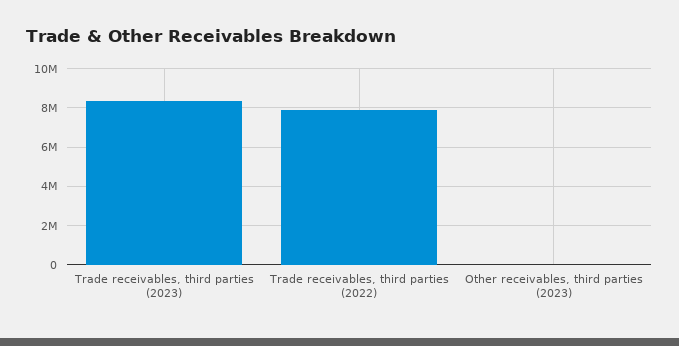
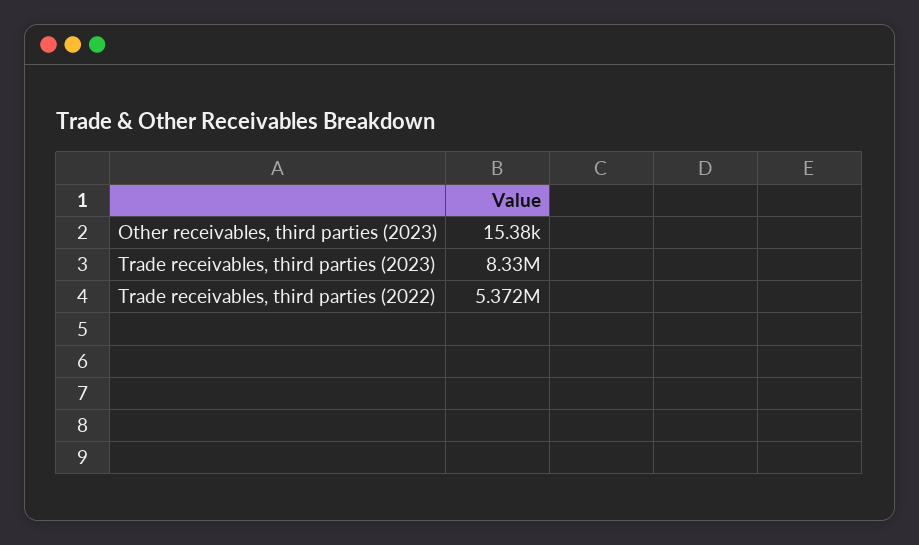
  {
    "Trade receivables, third parties (2023)": 8330000,
-   "Trade receivables, third parties (2022)": 8000000,
+   "Trade receivables, third parties (2022)": 5372000,
    "Other receivables, third parties (2023)": 15380
  }

